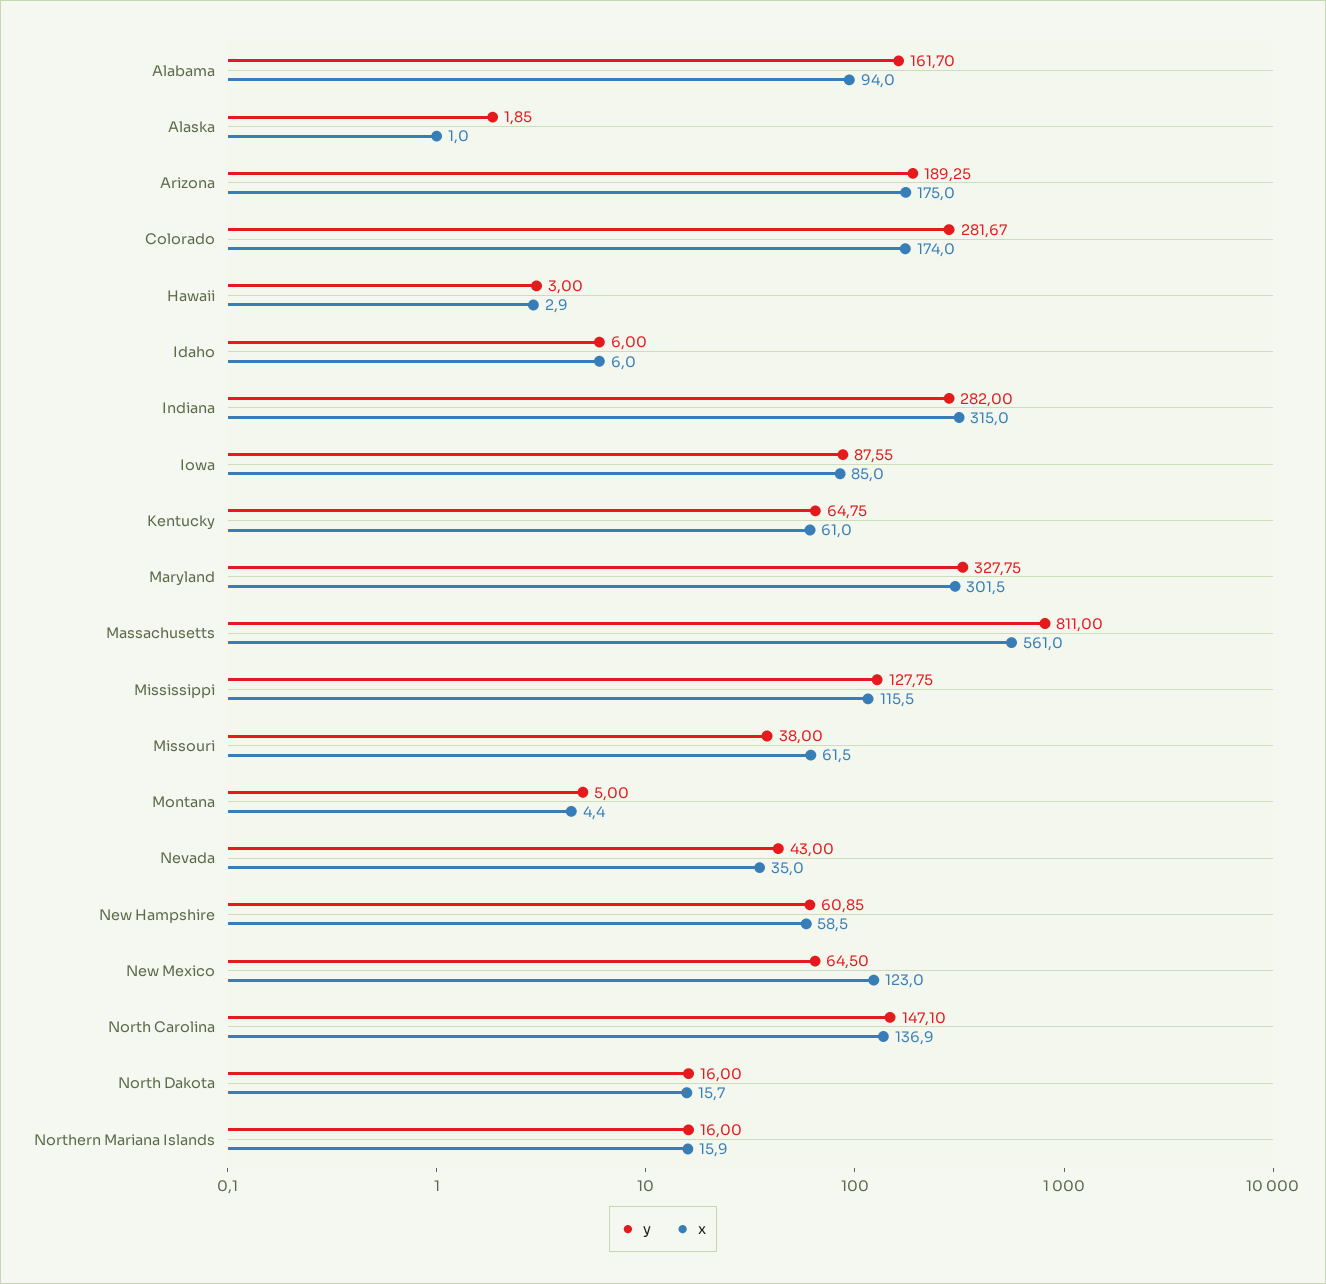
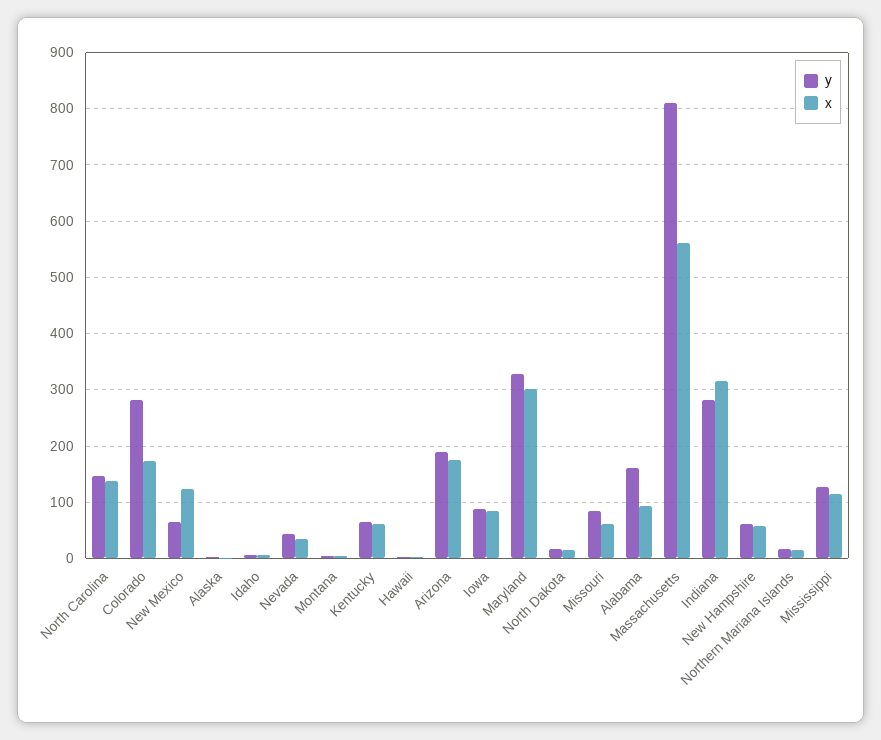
  {
    "y": {
      "Alabama": 161.7,
      "Alaska": 1.85,
      "Arizona": 189.25,
      "Colorado": 281.67,
      "Hawaii": 3,
      "Idaho": 6,
      "Indiana": 282,
      "Iowa": 87.55,
      "Kentucky": 64.75,
      "Maryland": 327.75,
      "Massachusetts": 811,
      "Mississippi": 127.75,
-     "Missouri": 38,
+     "Missouri": 80,
      "Montana": 5,
      "Nevada": 43,
      "New Hampshire": 60.85,
      "New Mexico": 64.5,
      "North Carolina": 147.1,
      "North Dakota": 16,
      "Northern Mariana Islands": 16
    },
    "x": {
      "Alabama": 94,
      "Alaska": 1,
      "Arizona": 175,
      "Colorado": 174,
      "Hawaii": 2.9,
      "Idaho": 6,
      "Indiana": 315,
      "Iowa": 85,
      "Kentucky": 61,
      "Maryland": 301.5,
      "Massachusetts": 561,
      "Mississippi": 115.5,
      "Missouri": 61.5,
      "Montana": 4.4,
      "Nevada": 35,
      "New Hampshire": 58.5,
      "New Mexico": 123,
      "North Carolina": 136.9,
      "North Dakota": 15.7,
      "Northern Mariana Islands": 15.9
    }
  }

